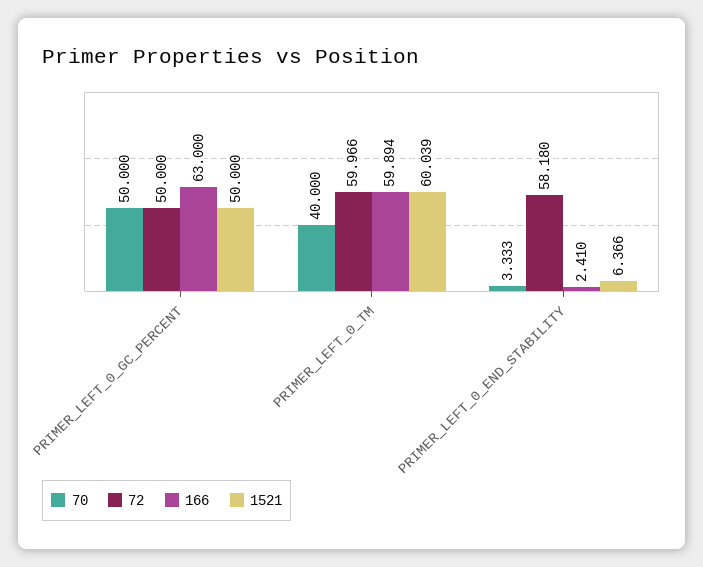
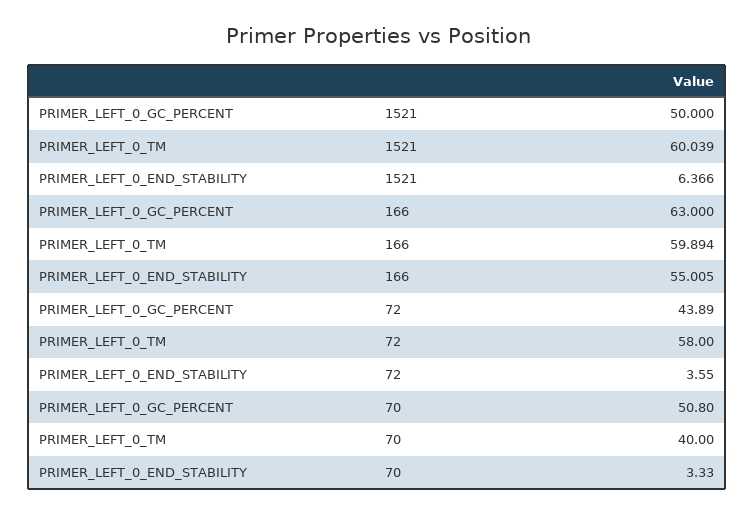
  {
    "70": {
-     "PRIMER_LEFT_0_GC_PERCENT": 50,
+     "PRIMER_LEFT_0_GC_PERCENT": 50.8,
      "PRIMER_LEFT_0_TM": 40,
-     "PRIMER_LEFT_0_END_STABILITY": 3.333
+     "PRIMER_LEFT_0_END_STABILITY": 3.33
    },
    "72": {
-     "PRIMER_LEFT_0_GC_PERCENT": 50,
+     "PRIMER_LEFT_0_GC_PERCENT": 43.89,
-     "PRIMER_LEFT_0_TM": 59.966,
+     "PRIMER_LEFT_0_TM": 58,
-     "PRIMER_LEFT_0_END_STABILITY": 58.18
+     "PRIMER_LEFT_0_END_STABILITY": 3.55
    },
    "166": {
      "PRIMER_LEFT_0_GC_PERCENT": 63,
      "PRIMER_LEFT_0_TM": 59.894,
-     "PRIMER_LEFT_0_END_STABILITY": 2.41
+     "PRIMER_LEFT_0_END_STABILITY": 55.005
    },
    "1521": {
      "PRIMER_LEFT_0_GC_PERCENT": 50,
      "PRIMER_LEFT_0_TM": 60.039,
      "PRIMER_LEFT_0_END_STABILITY": 6.366
    }
  }

